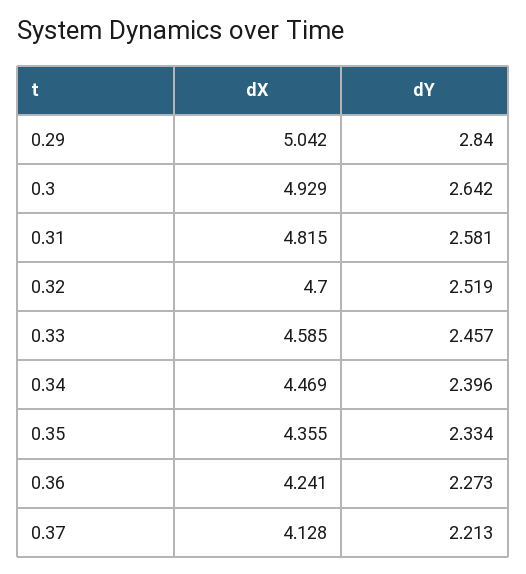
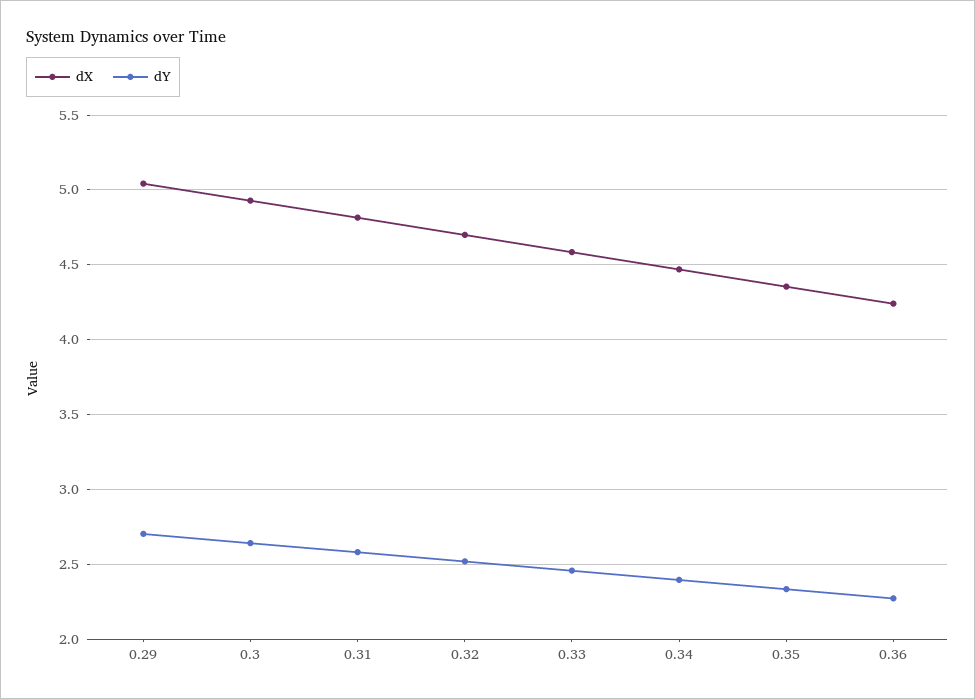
  {
    "dX": {
      "0.29": 5.042,
      "0.3": 4.929,
      "0.31": 4.815,
      "0.32": 4.7,
      "0.33": 4.585,
      "0.34": 4.469,
      "0.35": 4.355,
-     "0.36": 4.241,
+     "0.36": 4.241
-     "0.37": 4.128
    },
    "dY": {
-     "0.29": 2.84,
+     "0.29": 2.7,
      "0.3": 2.642,
      "0.31": 2.581,
      "0.32": 2.519,
      "0.33": 2.457,
      "0.34": 2.396,
      "0.35": 2.334,
-     "0.36": 2.273,
+     "0.36": 2.273
-     "0.37": 2.213
    }
  }

